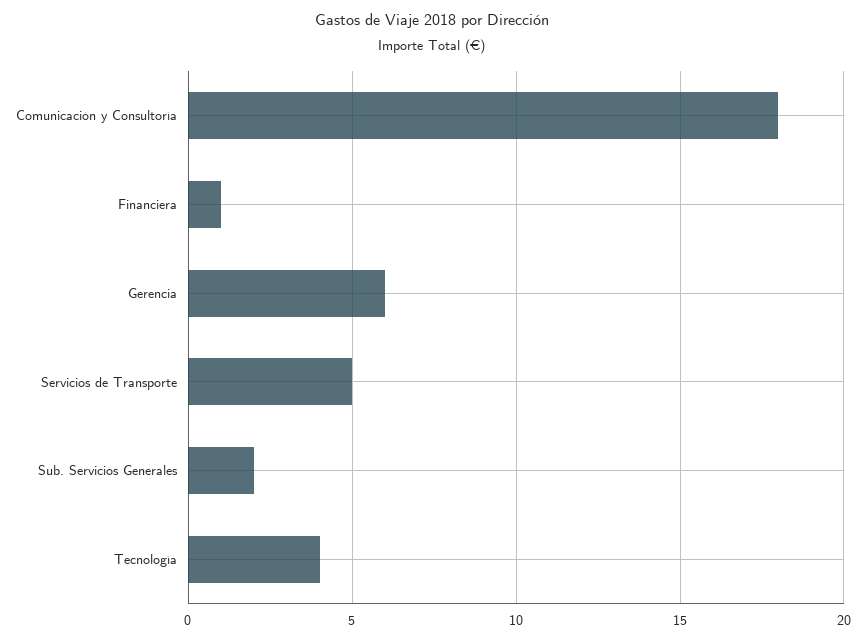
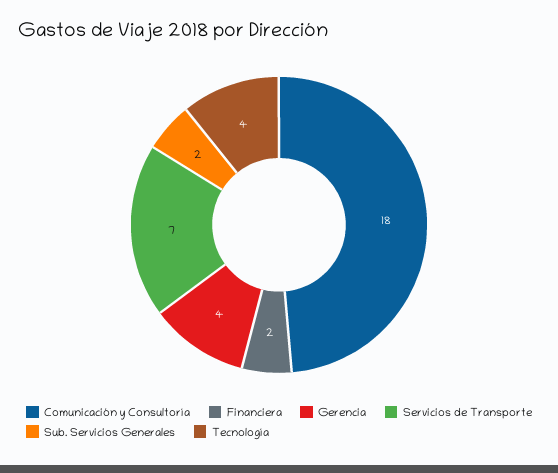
  {
    "Comunicación y Consultoría": 18,
-   "Financiera": 1,
+   "Financiera": 2,
-   "Gerencia": 6,
+   "Gerencia": 4,
-   "Servicios de Transporte": 5,
+   "Servicios de Transporte": 7,
    "Sub. Servicios Generales": 2,
    "Tecnología": 4
  }

